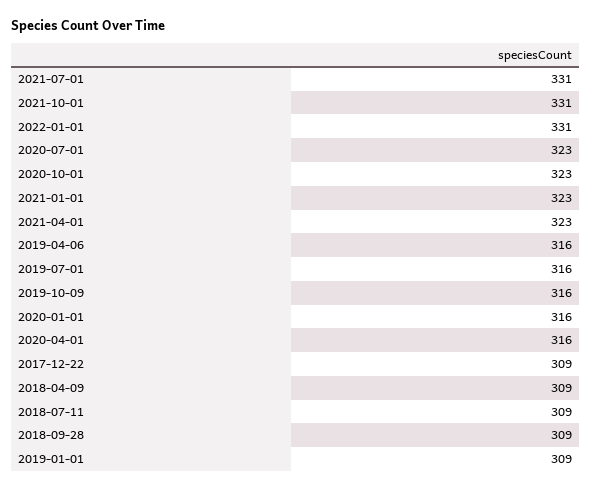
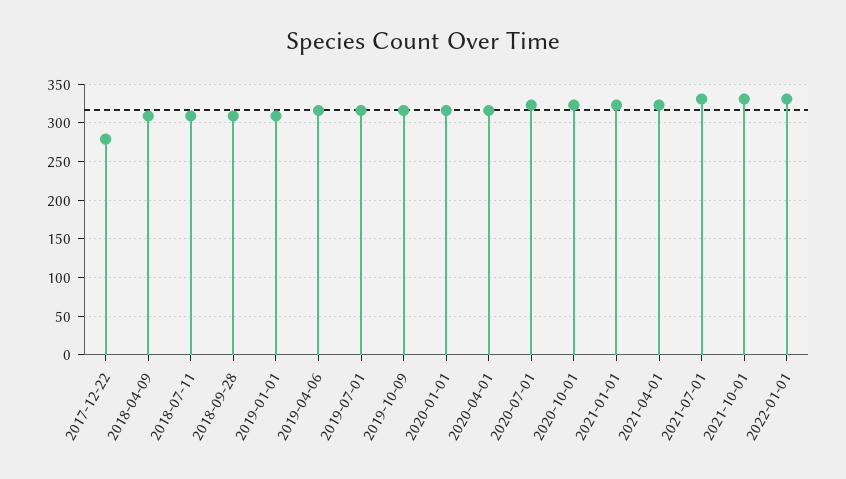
  {
    "2021-07-01": 331,
    "2021-10-01": 331,
    "2022-01-01": 331,
    "2020-07-01": 323,
    "2020-10-01": 323,
    "2021-01-01": 323,
    "2021-04-01": 323,
    "2019-04-06": 316,
    "2019-07-01": 316,
    "2019-10-09": 316,
    "2020-01-01": 316,
    "2020-04-01": 316,
-   "2017-12-22": 309,
+   "2017-12-22": 280,
    "2018-04-09": 309,
    "2018-07-11": 309,
    "2018-09-28": 309,
    "2019-01-01": 309
  }

